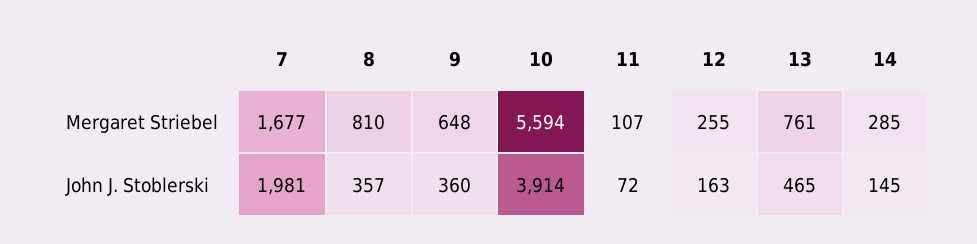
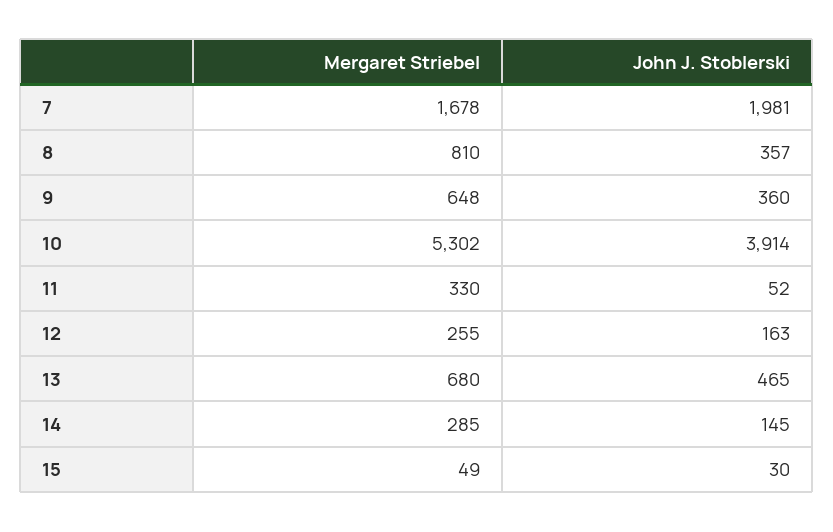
  {
    "7": {
-     "Mergaret Striebel": 1677,
+     "Mergaret Striebel": 1678,
      "John J. Stoblerski": 1981
    },
    "8": {
      "Mergaret Striebel": 810,
      "John J. Stoblerski": 357
    },
    "9": {
      "Mergaret Striebel": 648,
      "John J. Stoblerski": 360
    },
    "10": {
-     "Mergaret Striebel": 5594,
+     "Mergaret Striebel": 5302,
      "John J. Stoblerski": 3914
    },
    "11": {
-     "Mergaret Striebel": 107,
+     "Mergaret Striebel": 330,
-     "John J. Stoblerski": 72
+     "John J. Stoblerski": 52
    },
    "12": {
      "Mergaret Striebel": 255,
      "John J. Stoblerski": 163
    },
    "13": {
-     "Mergaret Striebel": 761,
+     "Mergaret Striebel": 680,
      "John J. Stoblerski": 465
    },
    "14": {
      "Mergaret Striebel": 285,
      "John J. Stoblerski": 145
-   }
+   },
+   "15": {
+     "Mergaret Striebel": 49,
+     "John J. Stoblerski": 30
+   }
  }

